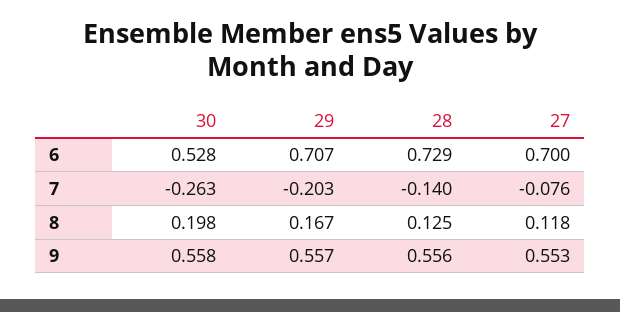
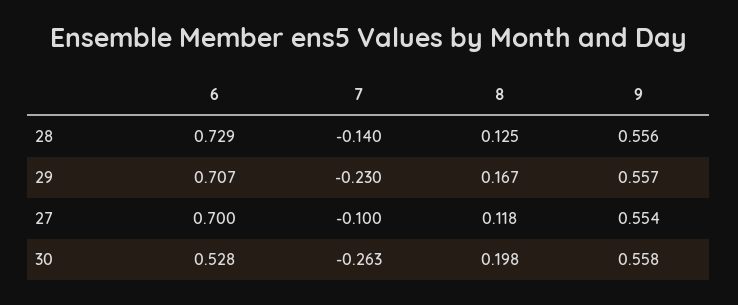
  {
    "30": {
      "6": 0.528,
      "7": -0.263,
      "8": 0.198,
      "9": 0.558
    },
    "29": {
      "6": 0.707,
-     "7": -0.203,
+     "7": -0.23,
      "8": 0.167,
      "9": 0.557
    },
    "28": {
      "6": 0.729,
      "7": -0.14,
      "8": 0.125,
      "9": 0.556
    },
    "27": {
      "6": 0.7,
-     "7": -0.076,
+     "7": -0.1,
      "8": 0.118,
-     "9": 0.553
+     "9": 0.554
    }
  }

